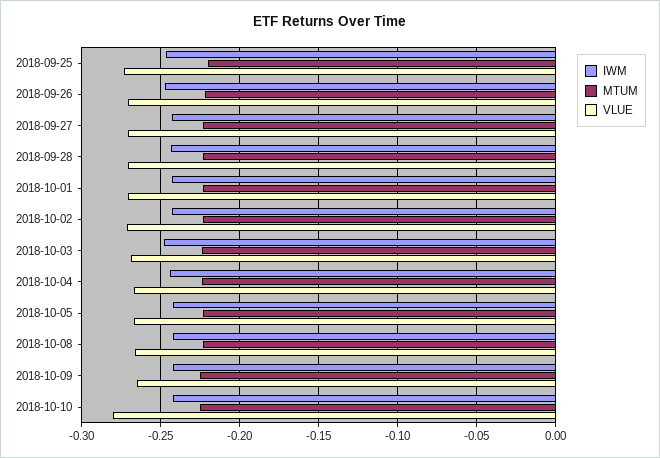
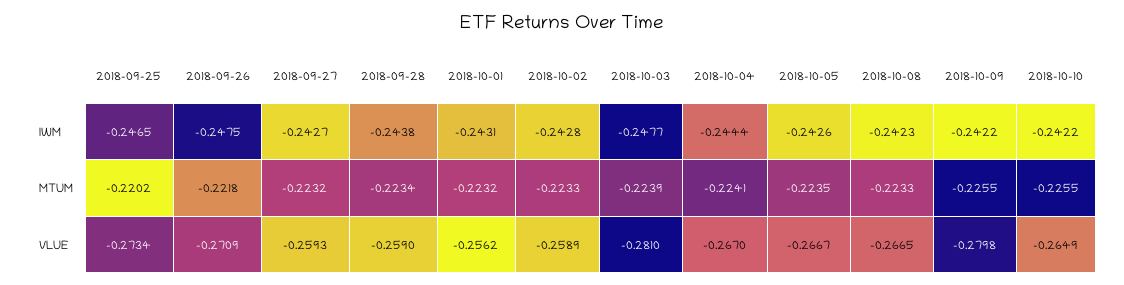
  {
    "IWM": {
      "2018-09-25": -0.2465,
      "2018-09-26": -0.2475,
      "2018-09-27": -0.2427,
      "2018-09-28": -0.2438,
      "2018-10-01": -0.2431,
      "2018-10-02": -0.2428,
      "2018-10-03": -0.2477,
      "2018-10-04": -0.2444,
      "2018-10-05": -0.2426,
      "2018-10-08": -0.2423,
      "2018-10-09": -0.2422,
      "2018-10-10": -0.2422
    },
    "MTUM": {
      "2018-09-25": -0.2202,
      "2018-09-26": -0.2218,
      "2018-09-27": -0.2232,
      "2018-09-28": -0.2234,
      "2018-10-01": -0.2232,
      "2018-10-02": -0.2233,
      "2018-10-03": -0.2239,
      "2018-10-04": -0.2241,
      "2018-10-05": -0.2235,
      "2018-10-08": -0.2233,
      "2018-10-09": -0.2255,
      "2018-10-10": -0.2255
    },
    "VLUE": {
      "2018-09-25": -0.2734,
      "2018-09-26": -0.2709,
-     "2018-09-27": -0.27,
+     "2018-09-27": -0.2593,
-     "2018-09-28": -0.27,
+     "2018-09-28": -0.259,
-     "2018-10-01": -0.27,
+     "2018-10-01": -0.2562,
-     "2018-10-02": -0.27,
+     "2018-10-02": -0.2589,
-     "2018-10-03": -0.27,
+     "2018-10-03": -0.281,
      "2018-10-04": -0.267,
      "2018-10-05": -0.2667,
      "2018-10-08": -0.2665,
-     "2018-10-09": -0.265,
+     "2018-10-09": -0.2798,
-     "2018-10-10": -0.28
+     "2018-10-10": -0.2649
    }
  }

